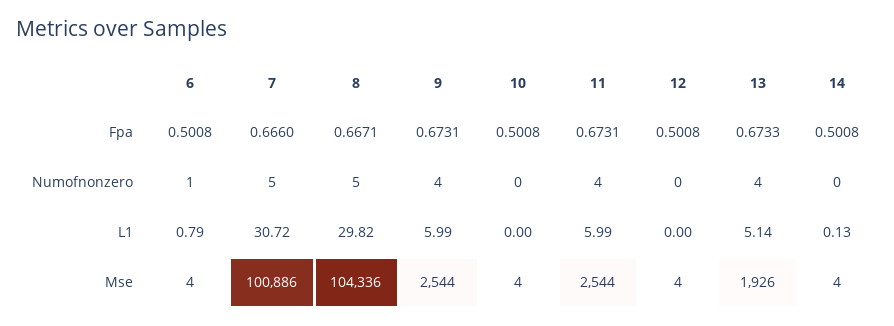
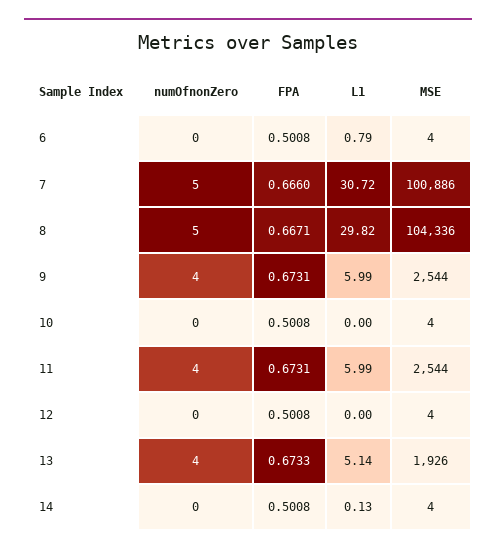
  {
    "6": {
      "Fpa": 0.5008,
-     "Numofnonzero": 1,
+     "Numofnonzero": 0,
      "L1": 0.79,
      "Mse": 4
    },
    "7": {
      "Fpa": 0.666,
      "Numofnonzero": 5,
      "L1": 30.72,
      "Mse": 100886
    },
    "8": {
      "Fpa": 0.6671,
      "Numofnonzero": 5,
      "L1": 29.82,
      "Mse": 104336
    },
    "9": {
      "Fpa": 0.6731,
      "Numofnonzero": 4,
      "L1": 5.99,
      "Mse": 2544
    },
    "10": {
      "Fpa": 0.5008,
      "Numofnonzero": 0,
      "L1": 0,
      "Mse": 4
    },
    "11": {
      "Fpa": 0.6731,
      "Numofnonzero": 4,
      "L1": 5.99,
      "Mse": 2544
    },
    "12": {
      "Fpa": 0.5008,
      "Numofnonzero": 0,
      "L1": 0,
      "Mse": 4
    },
    "13": {
      "Fpa": 0.6733,
      "Numofnonzero": 4,
      "L1": 5.14,
      "Mse": 1926
    },
    "14": {
      "Fpa": 0.5008,
      "Numofnonzero": 0,
      "L1": 0.13,
      "Mse": 4
    }
  }

